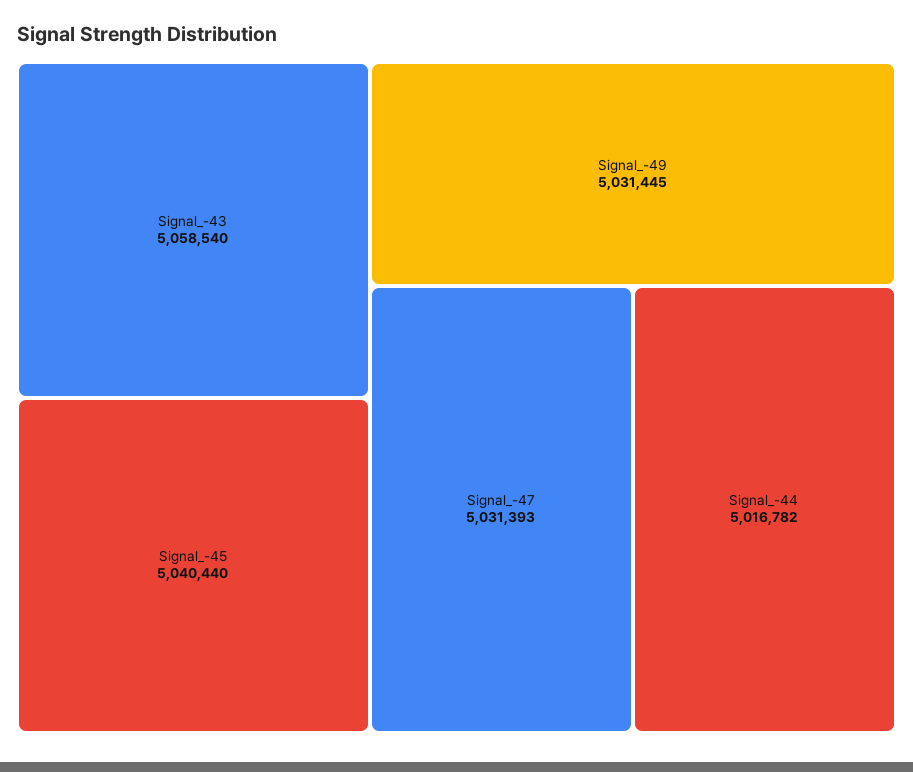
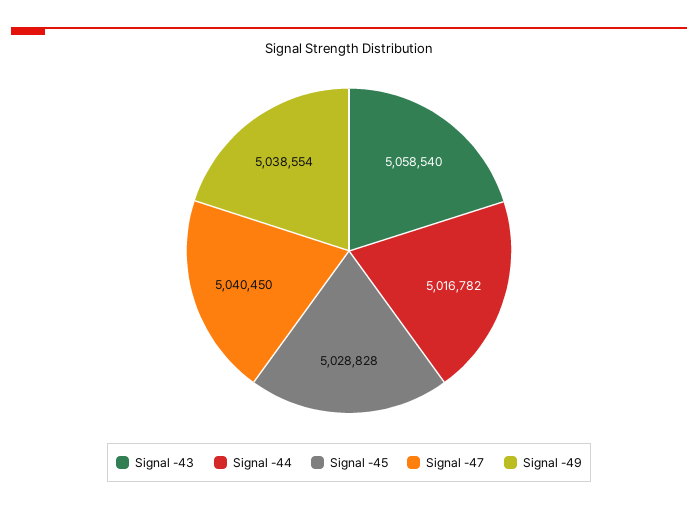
  {
    "Signal_-43": 5058540,
-   "Signal_-45": 5040440,
+   "Signal_-45": 5028828,
-   "Signal_-49": 5031445,
+   "Signal_-49": 5038554,
-   "Signal_-47": 5031393,
+   "Signal_-47": 5040450,
    "Signal_-44": 5016782
  }

